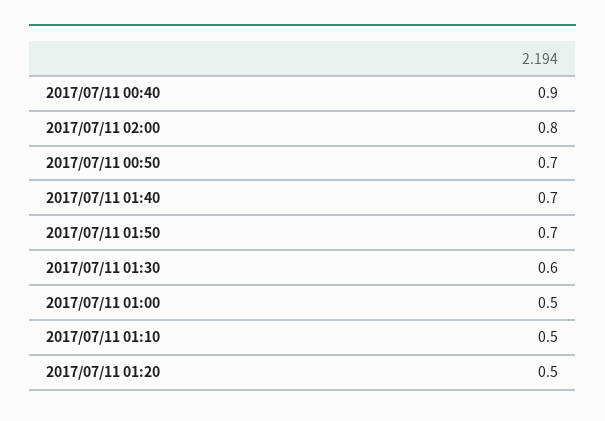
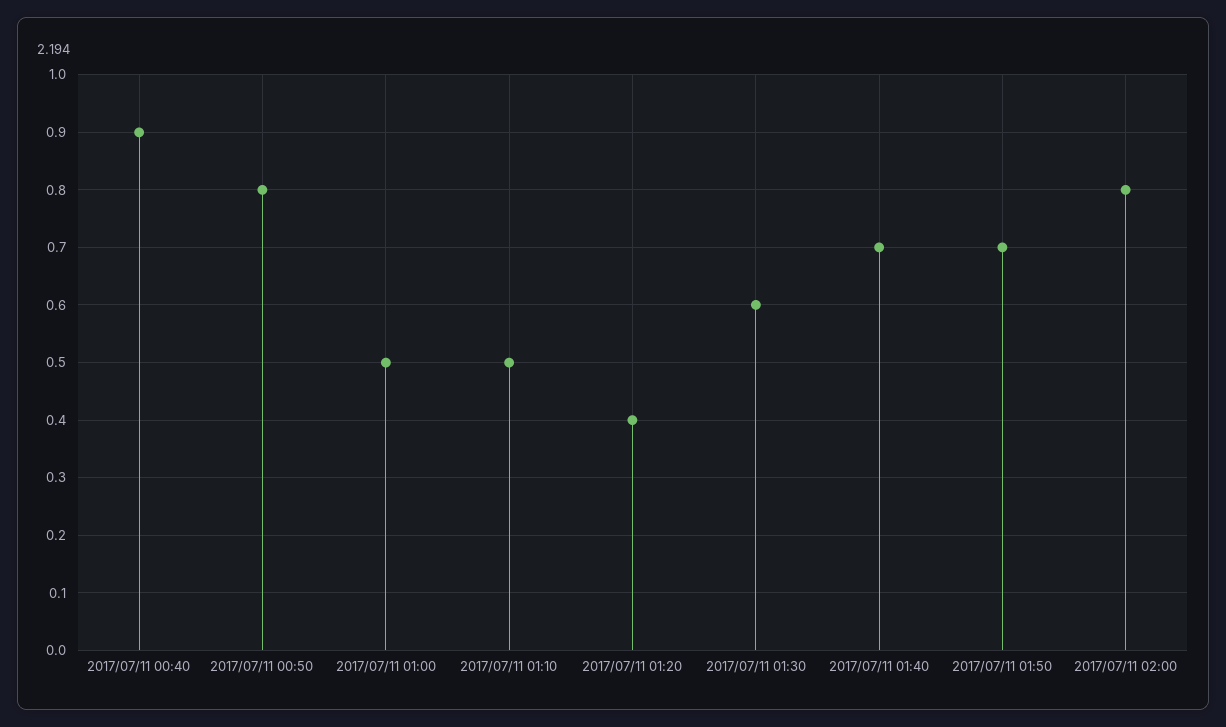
  {
    "2017/07/11 00:40": 0.9,
    "2017/07/11 02:00": 0.8,
-   "2017/07/11 00:50": 0.7,
+   "2017/07/11 00:50": 0.8,
    "2017/07/11 01:40": 0.7,
    "2017/07/11 01:50": 0.7,
    "2017/07/11 01:30": 0.6,
    "2017/07/11 01:00": 0.5,
    "2017/07/11 01:10": 0.5,
-   "2017/07/11 01:20": 0.5
+   "2017/07/11 01:20": 0.4
  }

